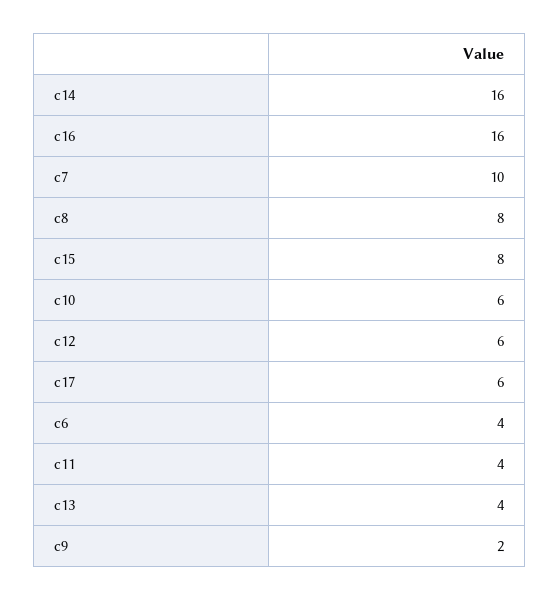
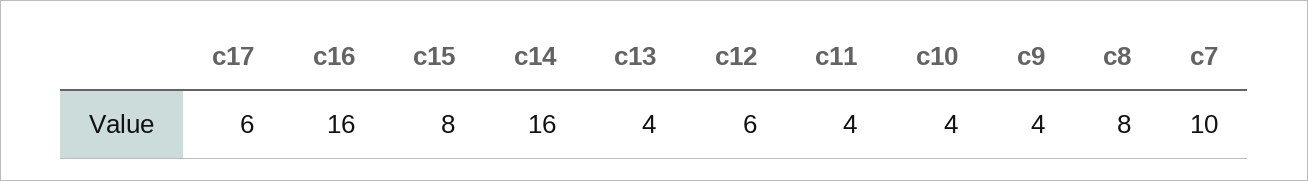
  {
    "c14": 16,
    "c16": 16,
    "c7": 10,
    "c8": 8,
    "c15": 8,
-   "c10": 6,
+   "c10": 4,
    "c12": 6,
    "c17": 6,
-   "c6": 4,
    "c11": 4,
    "c13": 4,
-   "c9": 2
+   "c9": 4
  }

